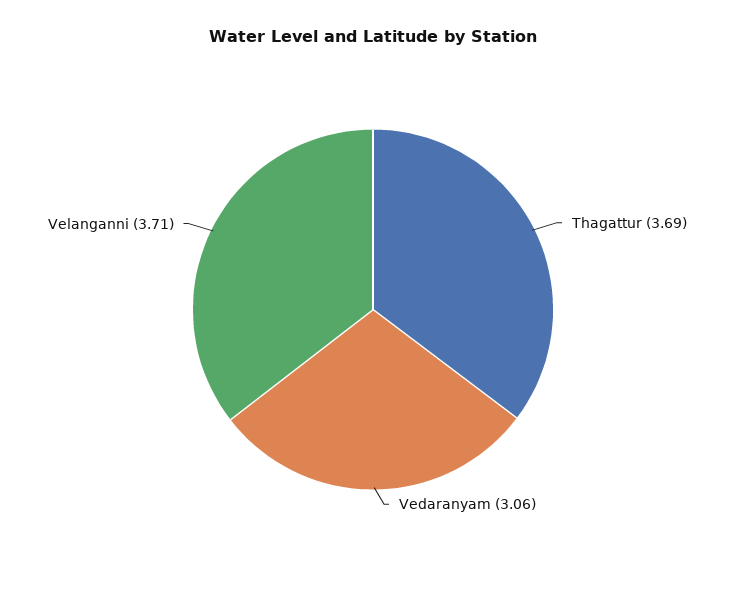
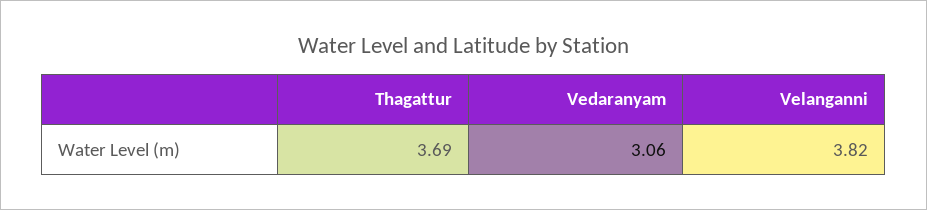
  {
    "Thagattur": 3.69,
    "Vedaranyam": 3.06,
-   "Velanganni": 3.71
+   "Velanganni": 3.82
  }

